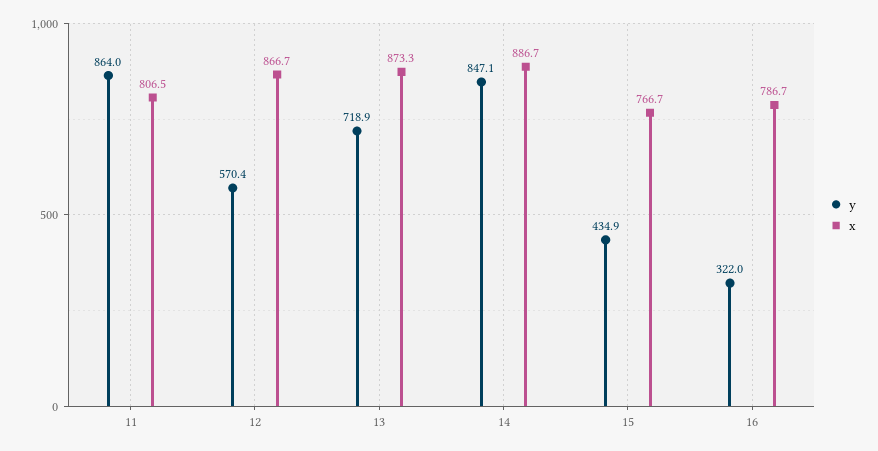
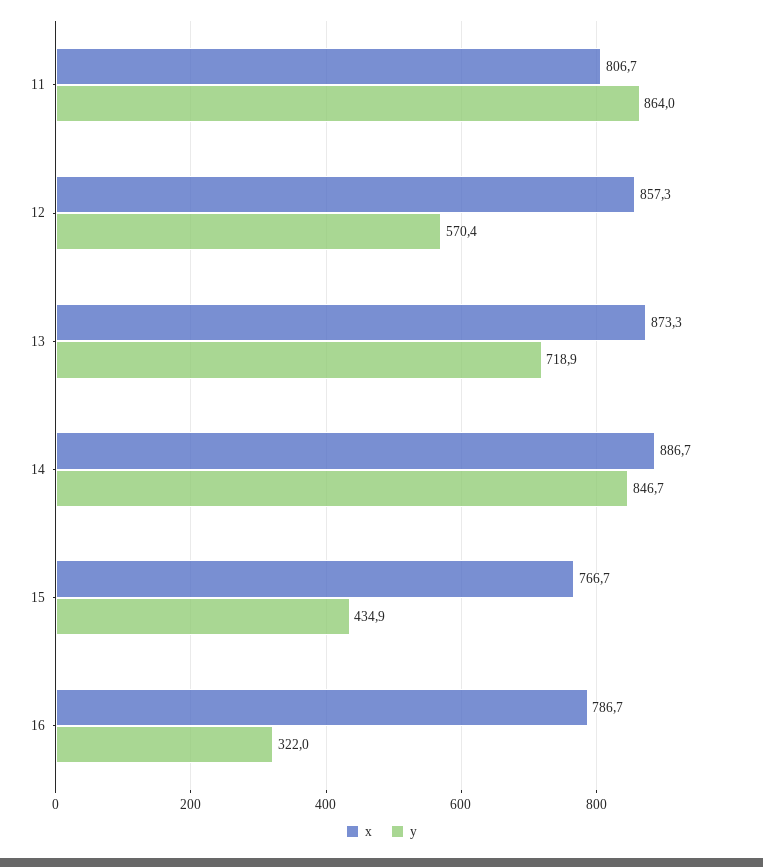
  {
    "y": {
      "11": 864,
      "12": 570.4,
      "13": 718.9,
-     "14": 847.1,
+     "14": 846.7,
      "15": 434.9,
      "16": 322
    },
    "x": {
-     "11": 806.5,
+     "11": 806.7,
-     "12": 866.7,
+     "12": 857.3,
      "13": 873.3,
      "14": 886.7,
      "15": 766.7,
      "16": 786.7
    }
  }

